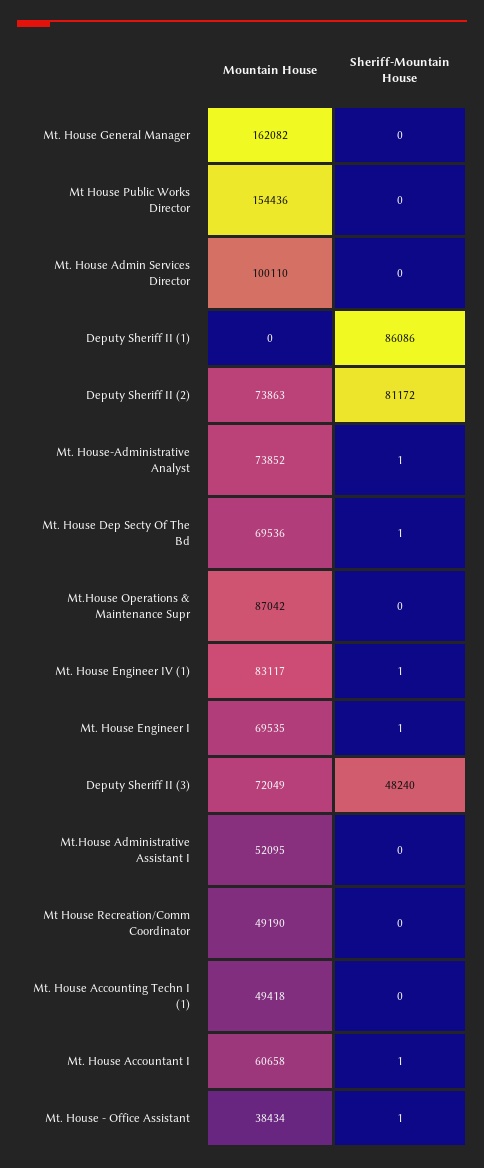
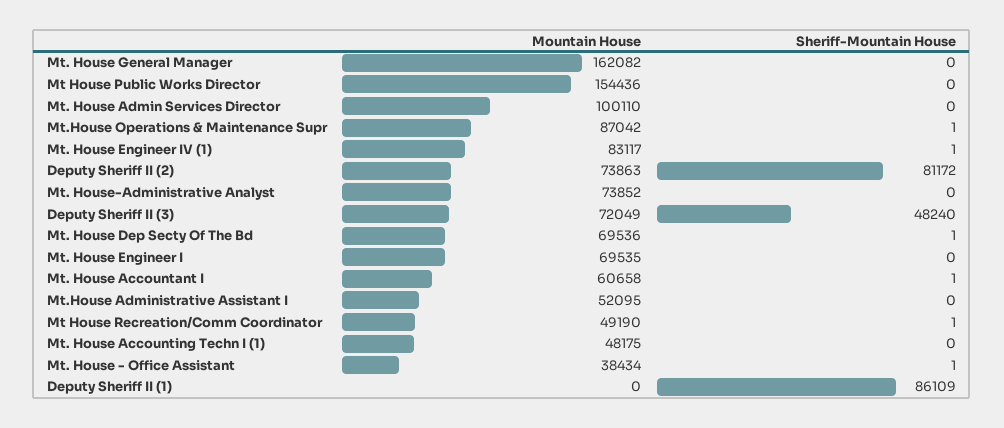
  {
    "Mountain House": {
      "Mt. House General Manager": 162082,
      "Mt House Public Works Director": 154436,
      "Mt. House Admin Services Director": 100110,
      "Deputy Sheriff II (1)": 0,
      "Deputy Sheriff II (2)": 73863,
      "Mt. House-Administrative Analyst": 73852,
      "Mt. House Dep Secty Of The Bd": 69536,
      "Mt.House Operations & Maintenance Supr": 87042,
      "Mt. House Engineer IV (1)": 83117,
      "Mt. House Engineer I": 69535,
      "Deputy Sheriff II (3)": 72049,
      "Mt.House Administrative Assistant I": 52095,
      "Mt House Recreation/Comm Coordinator": 49190,
-     "Mt. House Accounting Techn I (1)": 49418,
+     "Mt. House Accounting Techn I (1)": 48175,
      "Mt. House Accountant I": 60658,
      "Mt. House - Office Assistant": 38434
    },
    "Sheriff-Mountain House": {
      "Mt. House General Manager": 0,
      "Mt House Public Works Director": 0,
      "Mt. House Admin Services Director": 0,
-     "Deputy Sheriff II (1)": 86086,
+     "Deputy Sheriff II (1)": 86109,
      "Deputy Sheriff II (2)": 81172,
-     "Mt. House-Administrative Analyst": 1,
+     "Mt. House-Administrative Analyst": 0,
      "Mt. House Dep Secty Of The Bd": 1,
-     "Mt.House Operations & Maintenance Supr": 0,
+     "Mt.House Operations & Maintenance Supr": 1,
      "Mt. House Engineer IV (1)": 1,
-     "Mt. House Engineer I": 1,
+     "Mt. House Engineer I": 0,
      "Deputy Sheriff II (3)": 48240,
      "Mt.House Administrative Assistant I": 0,
-     "Mt House Recreation/Comm Coordinator": 0,
+     "Mt House Recreation/Comm Coordinator": 1,
      "Mt. House Accounting Techn I (1)": 0,
      "Mt. House Accountant I": 1,
      "Mt. House - Office Assistant": 1
    }
  }

